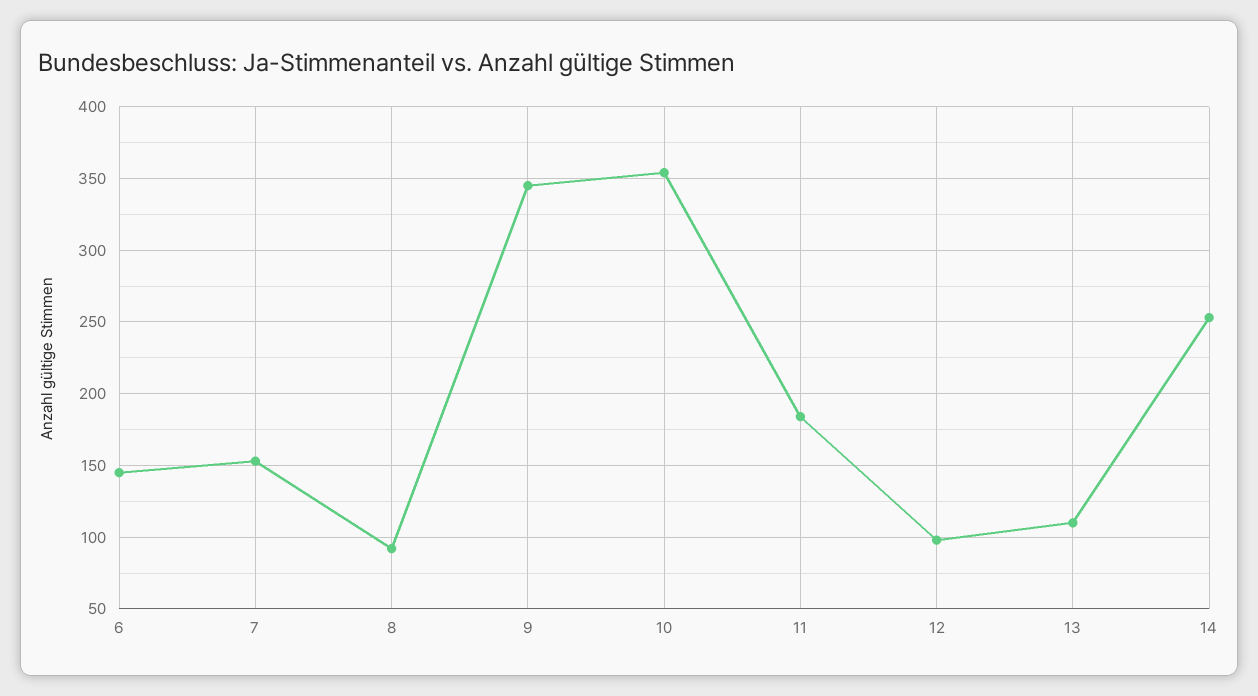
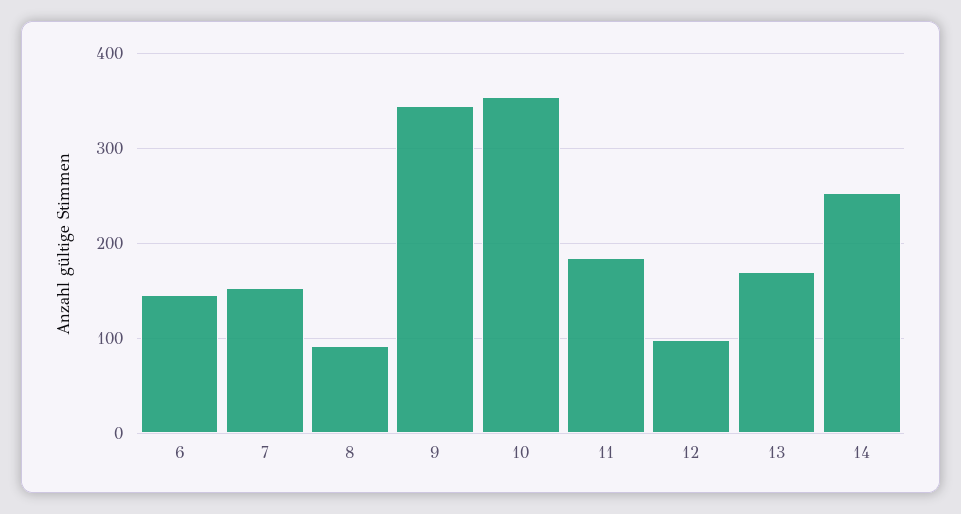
  {
    "6": 145,
    "7": 155,
    "8": 90,
    "9": 345,
    "10": 355,
    "11": 185,
    "12": 100,
-   "13": 110,
+   "13": 170,
    "14": 255
  }

